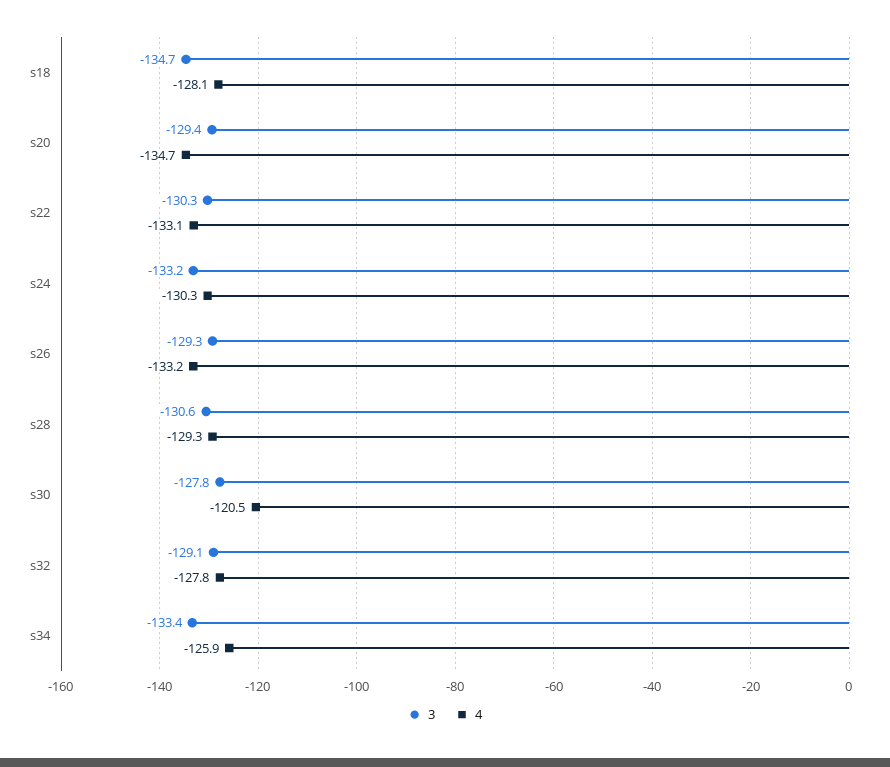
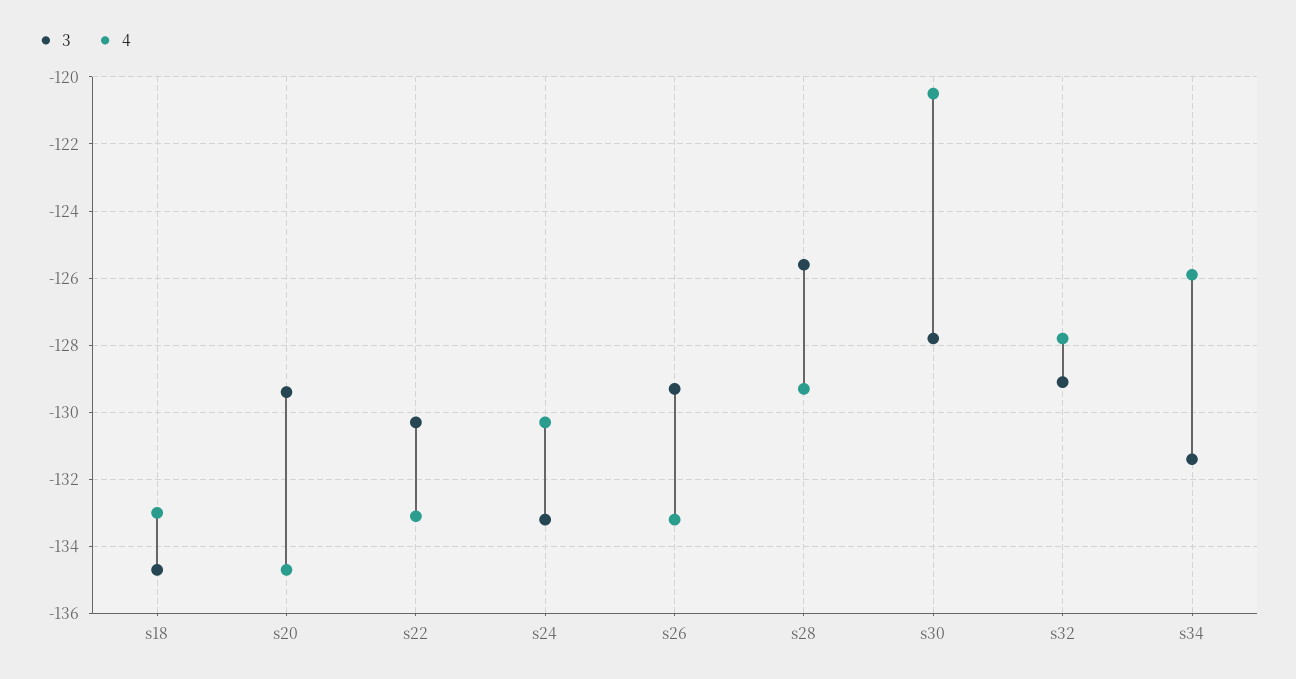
  {
    "3": {
      "s18": -134.7,
      "s20": -129.4,
      "s22": -130.3,
      "s24": -133.2,
      "s26": -129.3,
-     "s28": -130.6,
+     "s28": -125.5,
      "s30": -127.8,
      "s32": -129.1,
-     "s34": -133.4
+     "s34": -131.5
    },
    "4": {
-     "s18": -128.1,
+     "s18": -133,
      "s20": -134.7,
      "s22": -133.1,
      "s24": -130.3,
      "s26": -133.2,
      "s28": -129.3,
      "s30": -120.5,
      "s32": -127.8,
      "s34": -125.9
    }
  }

